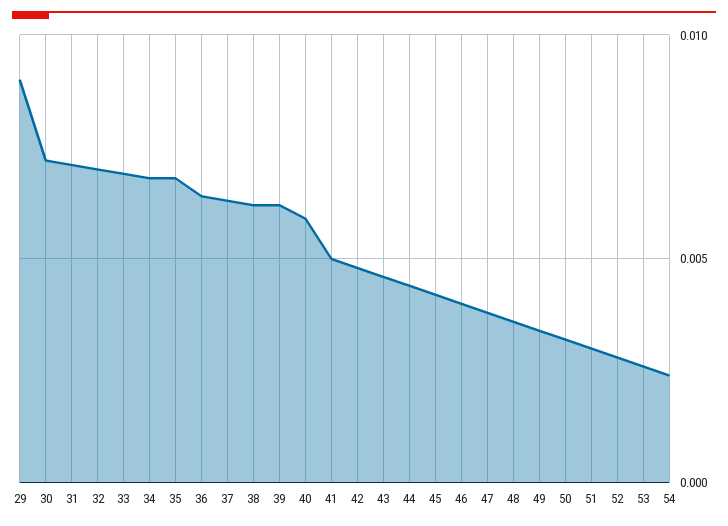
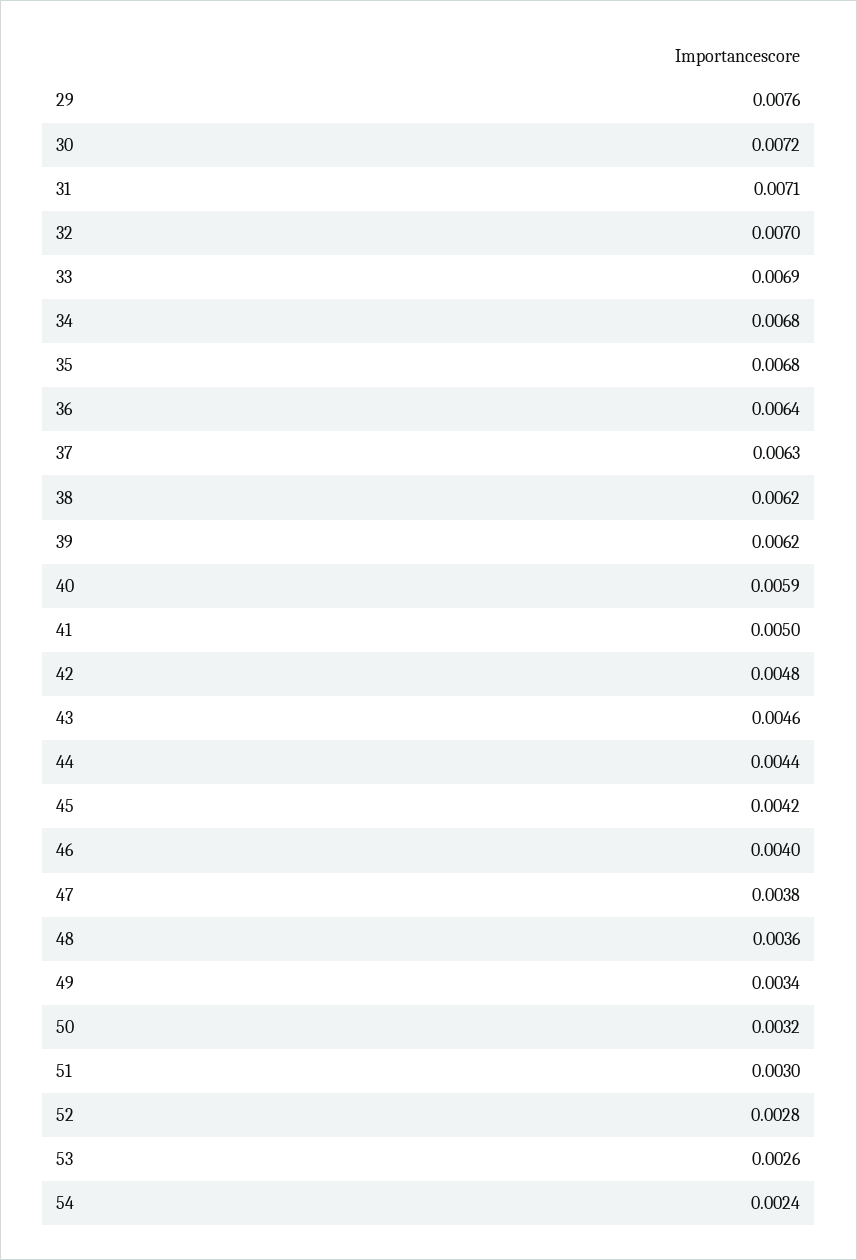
  {
-   "29": 0.009,
+   "29": 0.0076,
    "30": 0.0072,
    "31": 0.0071,
    "32": 0.007,
    "33": 0.0069,
    "34": 0.0068,
    "35": 0.0068,
    "36": 0.0064,
    "37": 0.0063,
    "38": 0.0062,
    "39": 0.0062,
    "40": 0.0059,
    "41": 0.005,
    "42": 0.0048,
    "43": 0.0046,
    "44": 0.0044,
    "45": 0.0042,
    "46": 0.004,
    "47": 0.0038,
    "48": 0.0036,
    "49": 0.0034,
    "50": 0.0032,
    "51": 0.003,
    "52": 0.0028,
    "53": 0.0026,
    "54": 0.0024
  }

